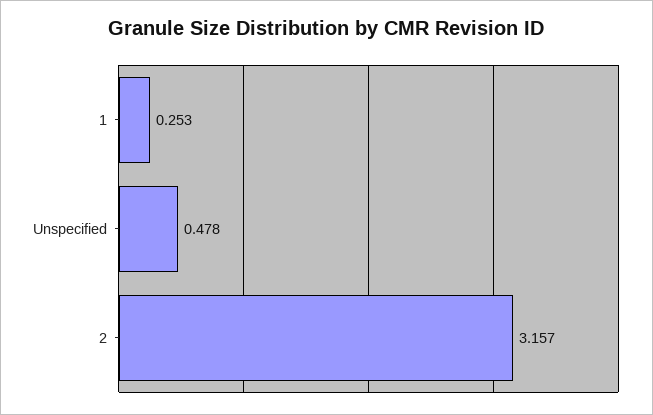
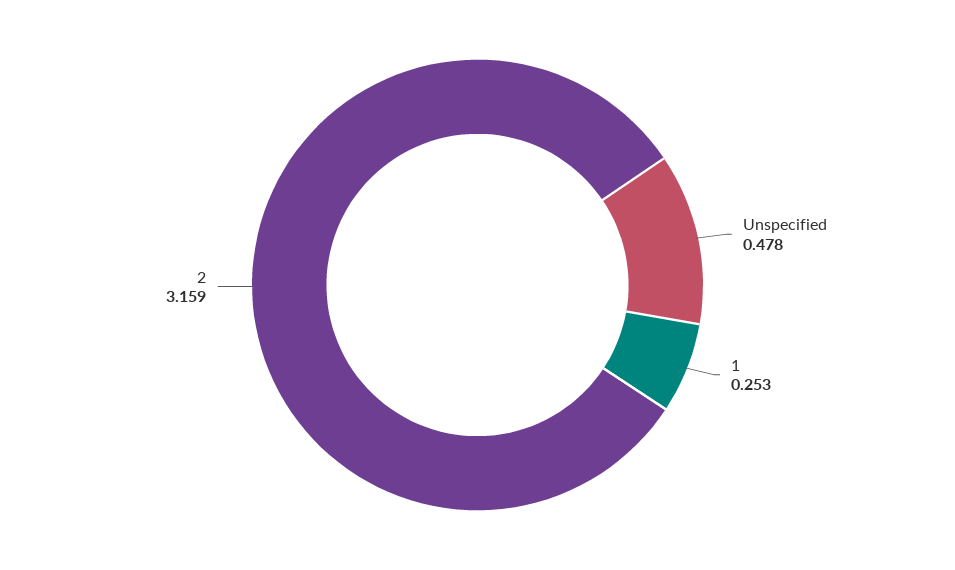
  {
    "1": 0.253,
    "Unspecified": 0.478,
-   "2": 3.157
+   "2": 3.159
  }

